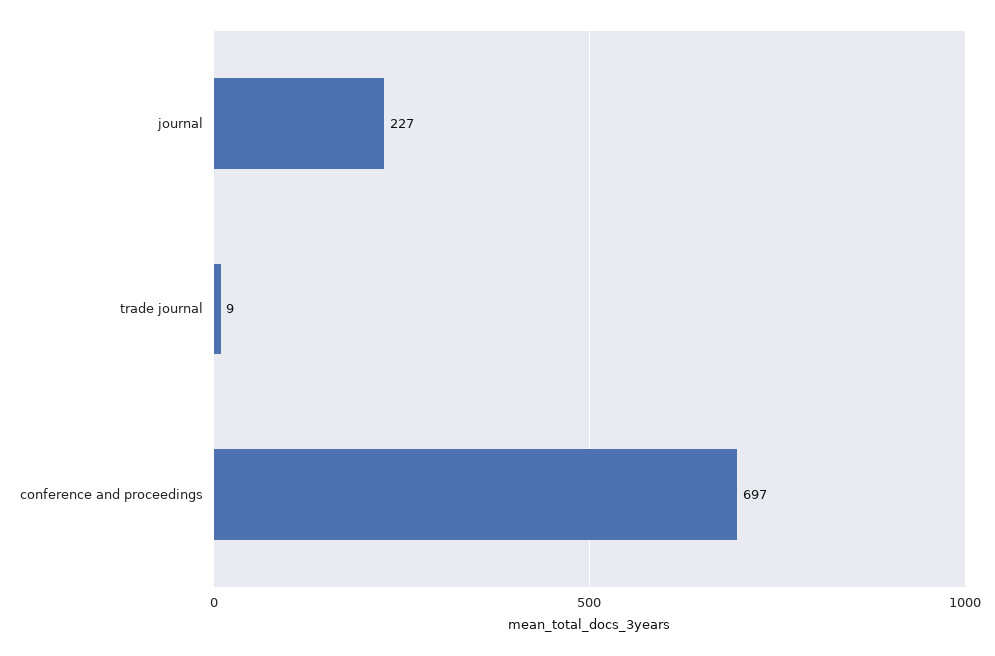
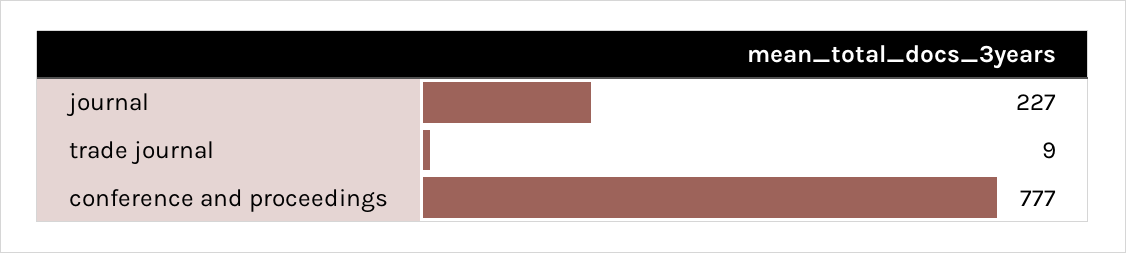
  {
    "journal": 227,
    "trade journal": 9,
-   "conference and proceedings": 697
+   "conference and proceedings": 777
  }

